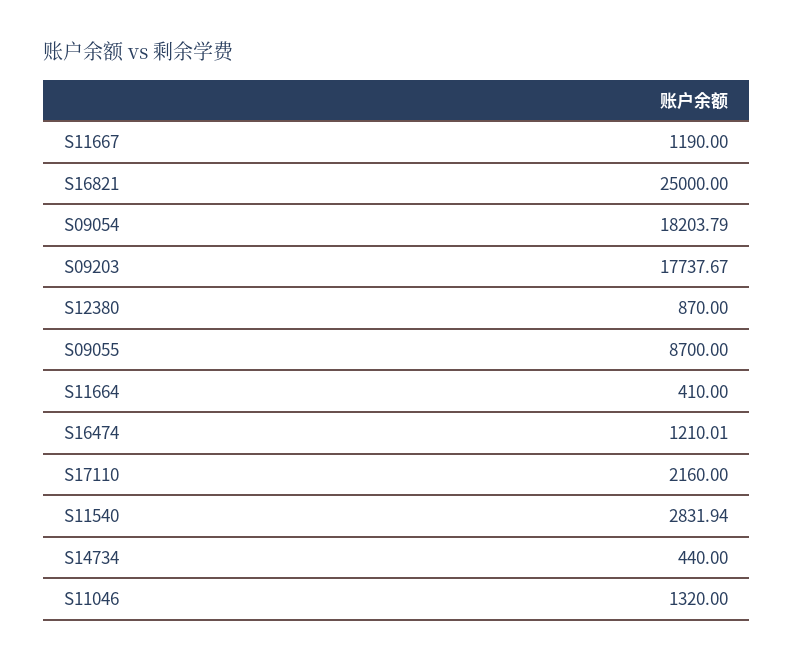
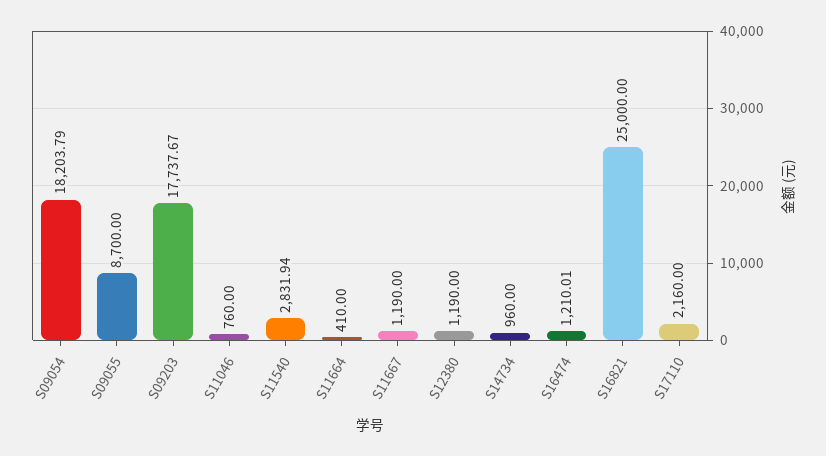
  {
    "S11667": 1190,
    "S16821": 25000,
    "S09054": 18203.79,
    "S09203": 17737.67,
-   "S12380": 870,
+   "S12380": 1190,
    "S09055": 8700,
    "S11664": 410,
    "S16474": 1210.01,
    "S17110": 2160,
    "S11540": 2831.94,
-   "S14734": 440,
+   "S14734": 960,
-   "S11046": 1320
+   "S11046": 760
  }

